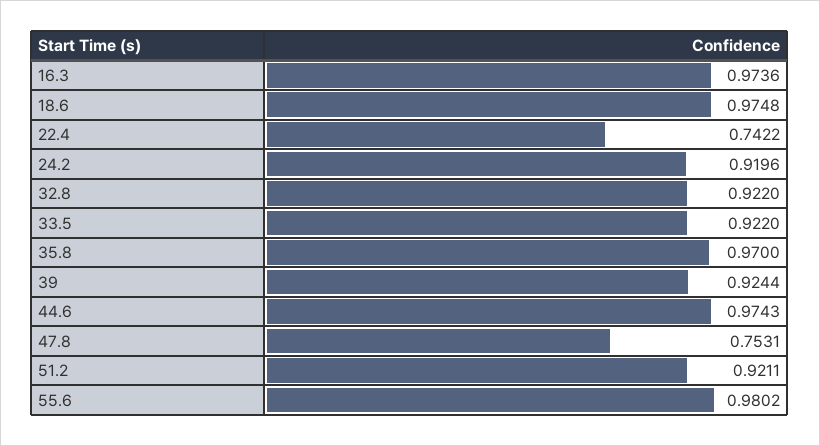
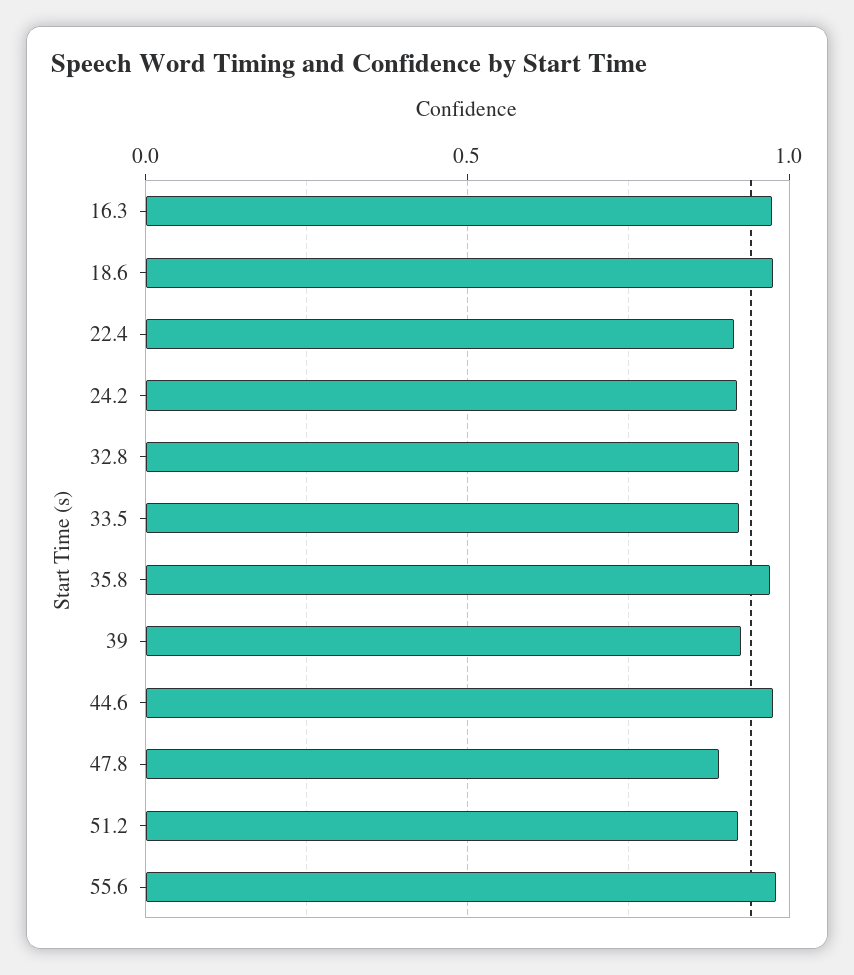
  {
    "16.3": 0.9736,
    "18.6": 0.9748,
-   "22.4": 0.7422,
+   "22.4": 0.9,
    "24.2": 0.9196,
    "32.8": 0.922,
    "33.5": 0.922,
    "35.8": 0.97,
    "39": 0.9244,
    "44.6": 0.9743,
-   "47.8": 0.7531,
+   "47.8": 0.9,
    "51.2": 0.9211,
    "55.6": 0.9802
  }

